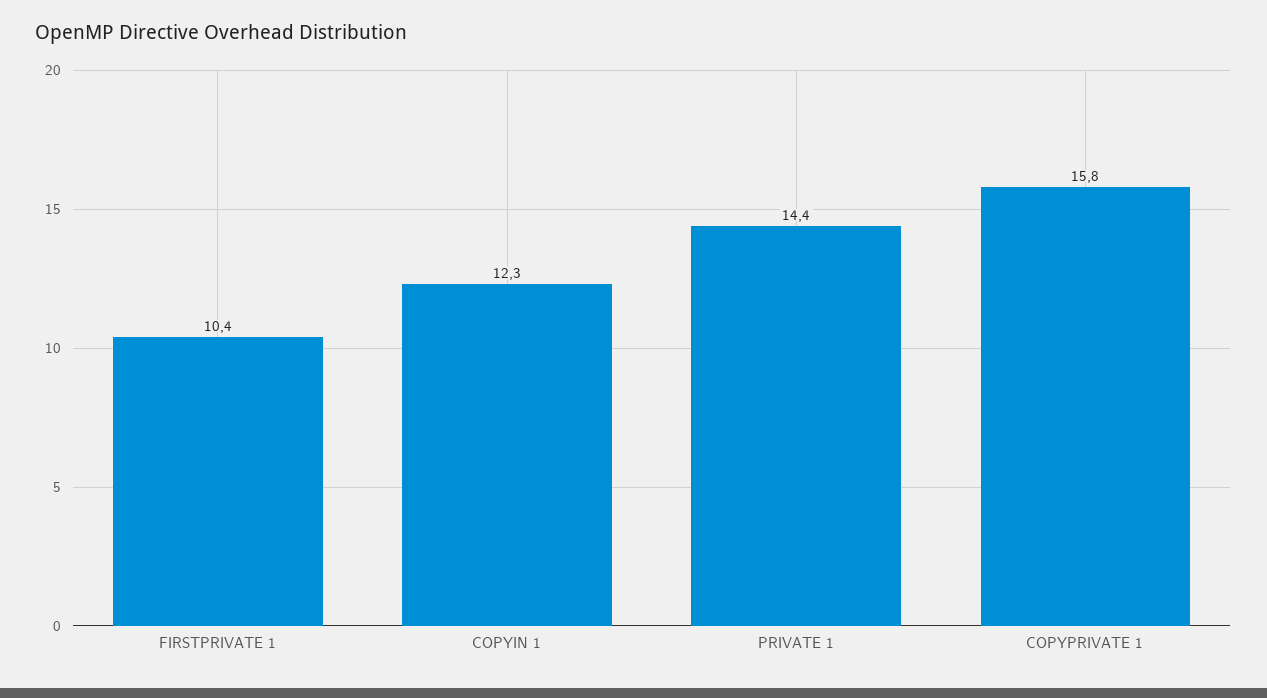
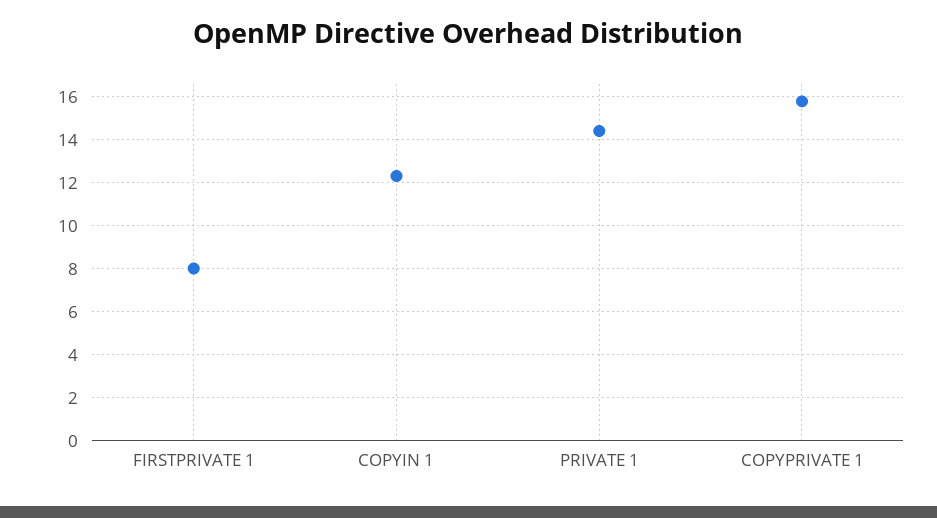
  {
-   "FIRSTPRIVATE 1": 10.4,
+   "FIRSTPRIVATE 1": 8,
    "COPYIN 1": 12.3,
    "PRIVATE 1": 14.4,
    "COPYPRIVATE 1": 15.8
  }

